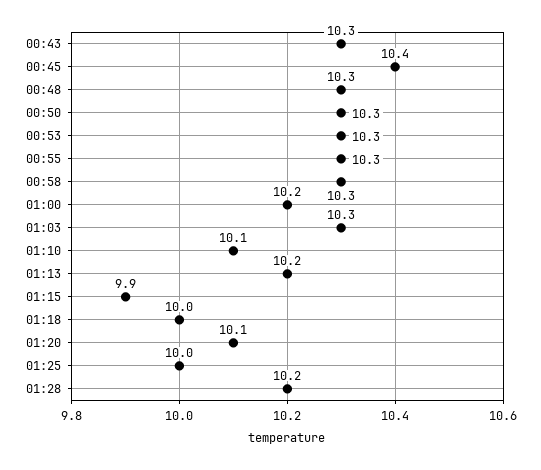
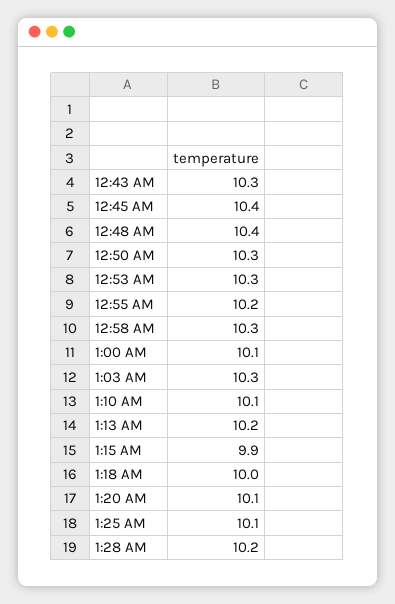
  {
    "00:43": 10.3,
    "00:45": 10.4,
-   "00:48": 10.3,
+   "00:48": 10.4,
    "00:50": 10.3,
    "00:53": 10.3,
-   "00:55": 10.3,
+   "00:55": 10.2,
    "00:58": 10.3,
-   "01:00": 10.2,
+   "01:00": 10.1,
    "01:03": 10.3,
    "01:10": 10.1,
    "01:13": 10.2,
    "01:15": 9.9,
    "01:18": 10,
    "01:20": 10.1,
-   "01:25": 10,
+   "01:25": 10.1,
    "01:28": 10.2
  }

